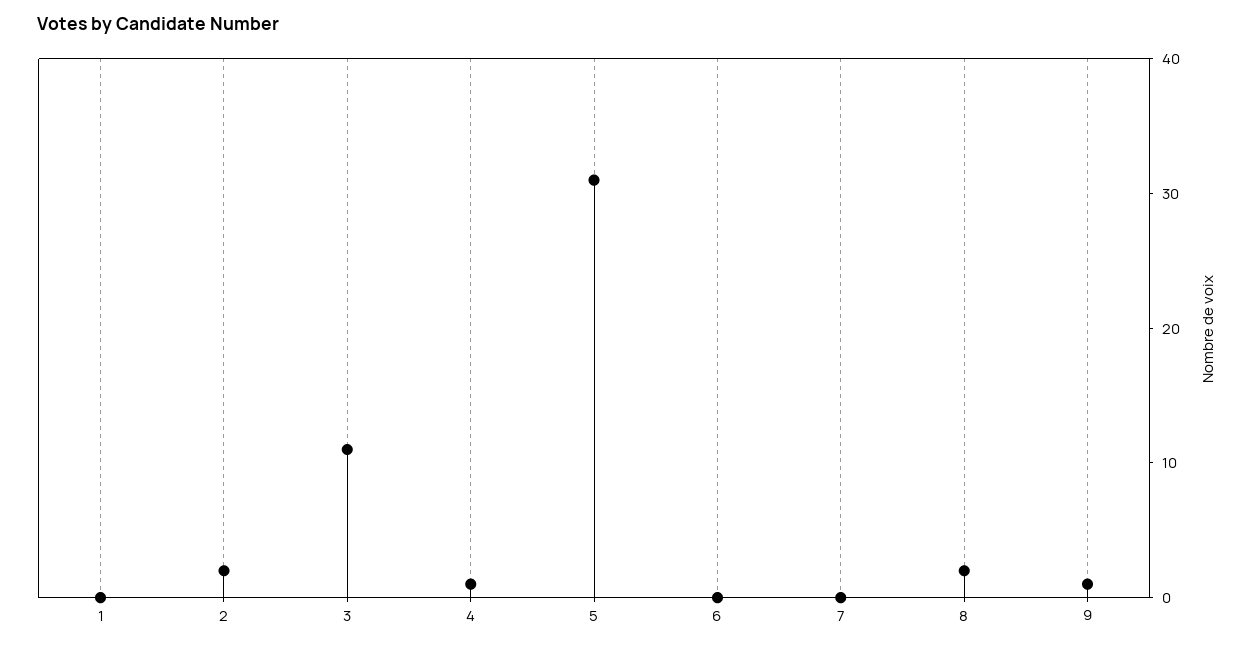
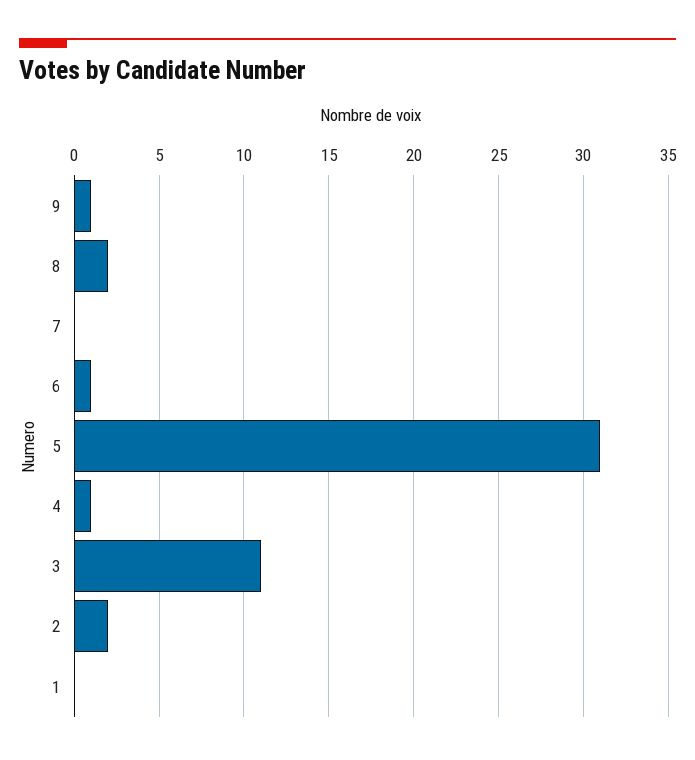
  {
    "1": 0,
    "2": 2,
    "3": 11,
    "4": 1,
    "5": 31,
-   "6": 0,
+   "6": 1,
    "7": 0,
    "8": 2,
    "9": 1
  }

